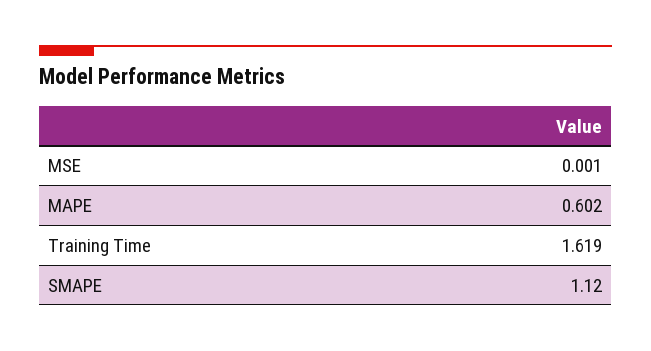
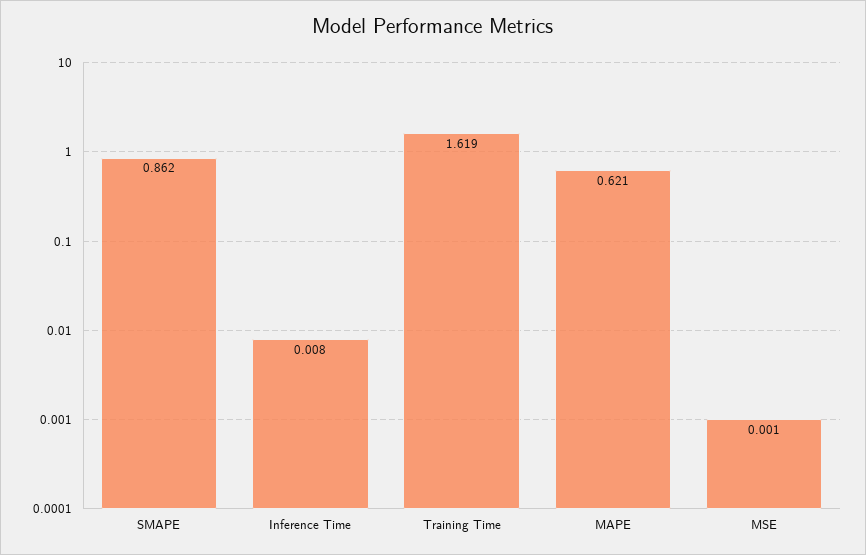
  {
    "MSE": 0.001,
-   "MAPE": 0.602,
+   "MAPE": 0.621,
    "Training Time": 1.619,
-   "SMAPE": 1.12
+   "SMAPE": 0.862,
+   "Inference Time": 0.008
  }

